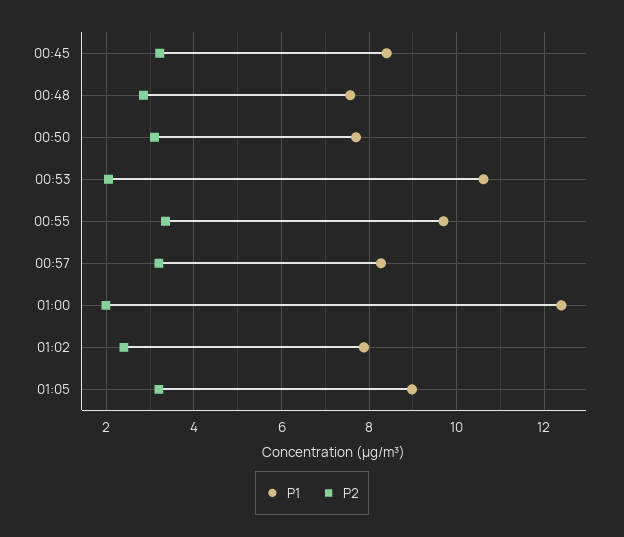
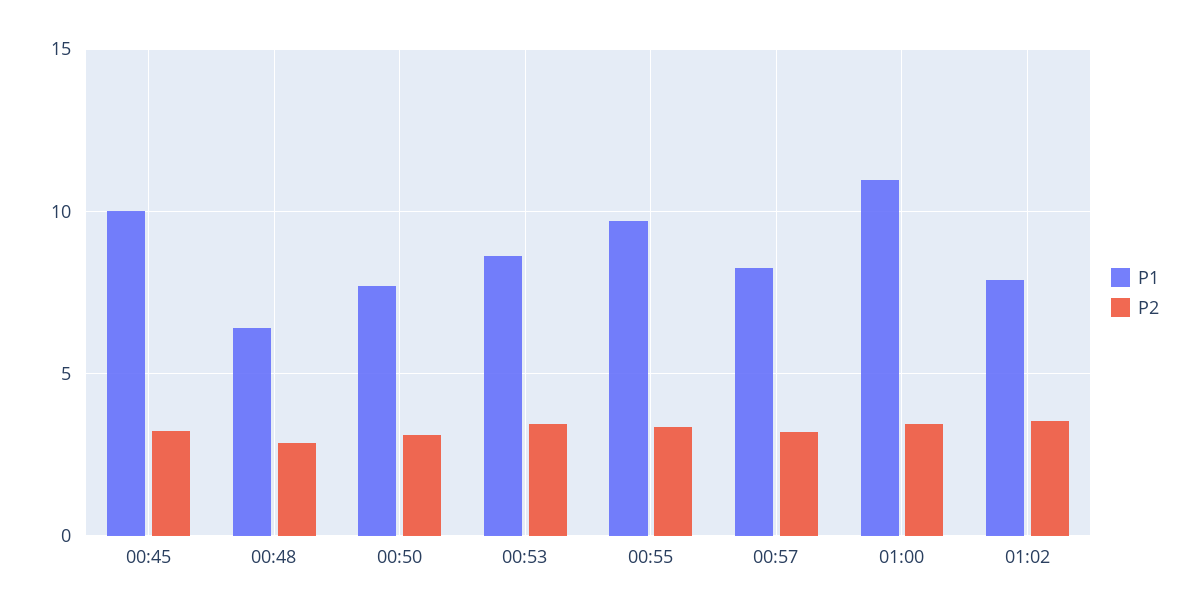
  {
    "P1": {
-     "00:45": 8.4,
+     "00:45": 10,
-     "00:48": 7.6,
+     "00:48": 6.5,
      "00:50": 7.8,
-     "00:53": 10.6,
+     "00:53": 8.5,
      "00:55": 9.8,
      "00:57": 8.2,
-     "01:00": 12.4,
+     "01:00": 11,
-     "01:02": 7.8,
+     "01:02": 7.8
-     "01:05": 9
    },
    "P2": {
      "00:45": 3.2,
      "00:48": 2.8,
      "00:50": 3.2,
-     "00:53": 2,
+     "00:53": 3.5,
      "00:55": 3.4,
      "00:57": 3.2,
-     "01:00": 2,
+     "01:00": 3.5,
-     "01:02": 2.4,
+     "01:02": 3.5
-     "01:05": 3.2
    }
  }

